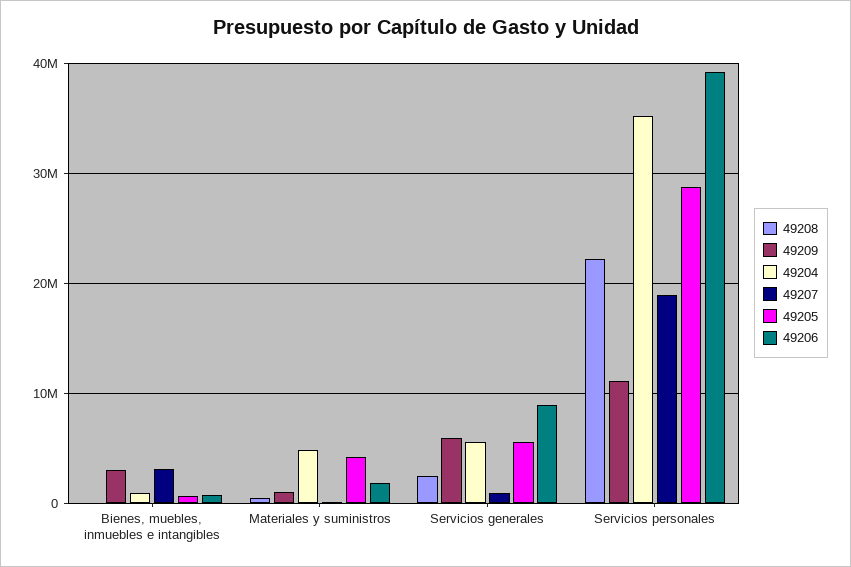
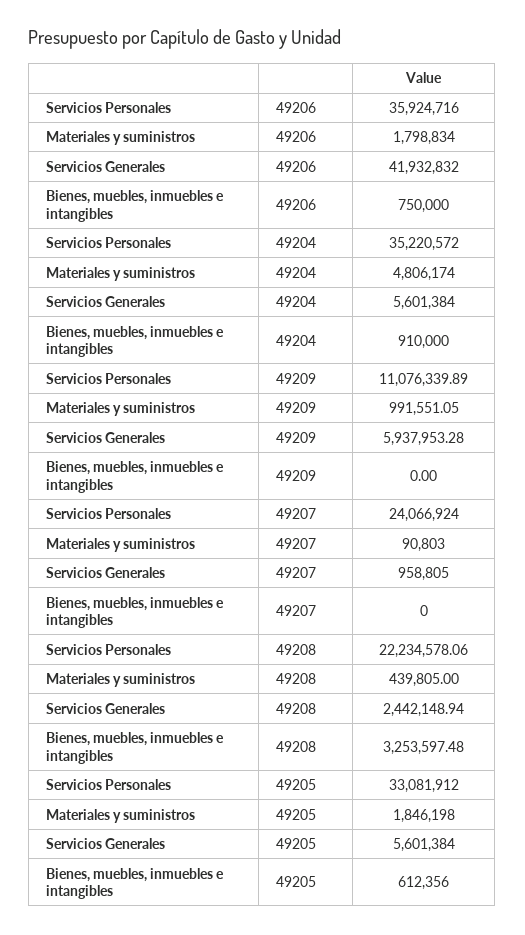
  {
    "49208": {
-     "Bienes, muebles, inmuebles e intangibles": 0,
+     "Bienes, muebles, inmuebles e intangibles": 3253597.48,
      "Materiales y suministros": 439805,
      "Servicios generales": 2442148.94,
      "Servicios personales": 22234578.06
    },
    "49209": {
-     "Bienes, muebles, inmuebles e intangibles": 3000000,
+     "Bienes, muebles, inmuebles e intangibles": 0,
      "Materiales y suministros": 991551.05,
      "Servicios generales": 5937953.28,
      "Servicios personales": 11076339.89
    },
    "49204": {
      "Bienes, muebles, inmuebles e intangibles": 910000,
      "Materiales y suministros": 4806174,
      "Servicios generales": 5601384,
      "Servicios personales": 35220572
    },
    "49207": {
-     "Bienes, muebles, inmuebles e intangibles": 3000000,
+     "Bienes, muebles, inmuebles e intangibles": 0,
      "Materiales y suministros": 90803,
      "Servicios generales": 958805,
-     "Servicios personales": 19000000
+     "Servicios personales": 24066924
    },
    "49205": {
      "Bienes, muebles, inmuebles e intangibles": 612356,
-     "Materiales y suministros": 4000000,
+     "Materiales y suministros": 1846198,
      "Servicios generales": 5601384,
-     "Servicios personales": 29000000
+     "Servicios personales": 33081912
    },
    "49206": {
      "Bienes, muebles, inmuebles e intangibles": 750000,
      "Materiales y suministros": 1798834,
-     "Servicios generales": 9000000,
+     "Servicios generales": 41932832,
-     "Servicios personales": 39000000
+     "Servicios personales": 35924716
    }
  }

